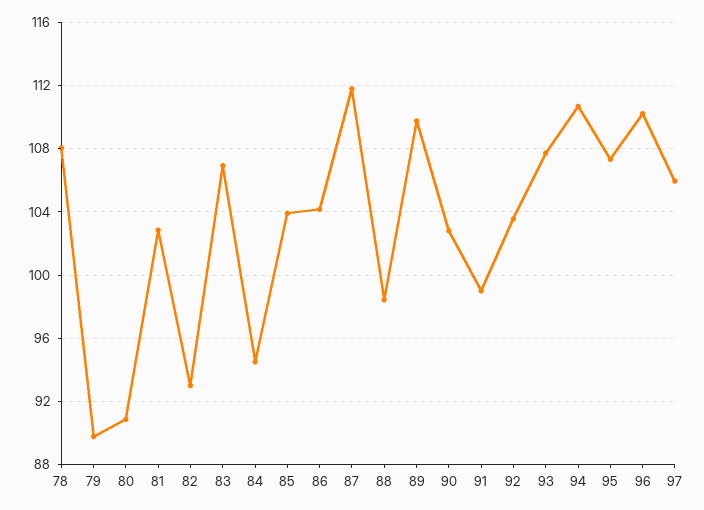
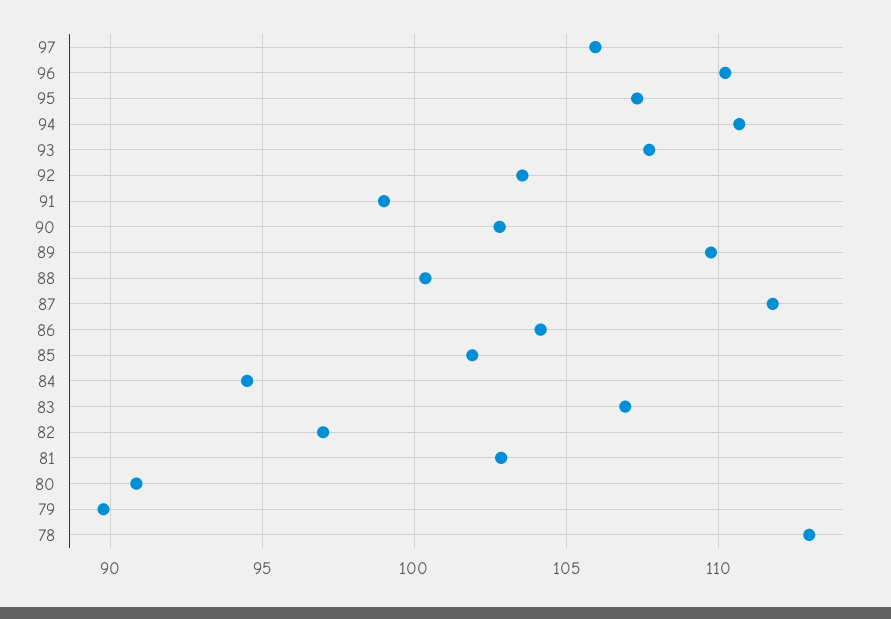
  {
-   "78": 108,
+   "78": 113,
    "79": 90,
    "80": 91,
    "81": 103,
-   "82": 93,
+   "82": 97,
    "83": 107,
    "84": 94.5,
-   "85": 104,
+   "85": 102,
    "86": 104,
    "87": 112,
-   "88": 98.5,
+   "88": 100.5,
    "89": 110,
    "90": 103,
    "91": 99,
    "92": 103.5,
    "93": 107.5,
    "94": 110.5,
    "95": 107.5,
    "96": 110,
    "97": 106
  }

